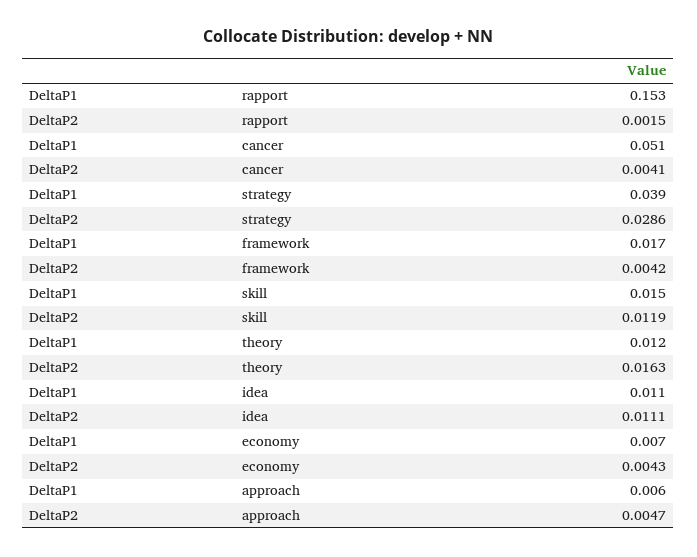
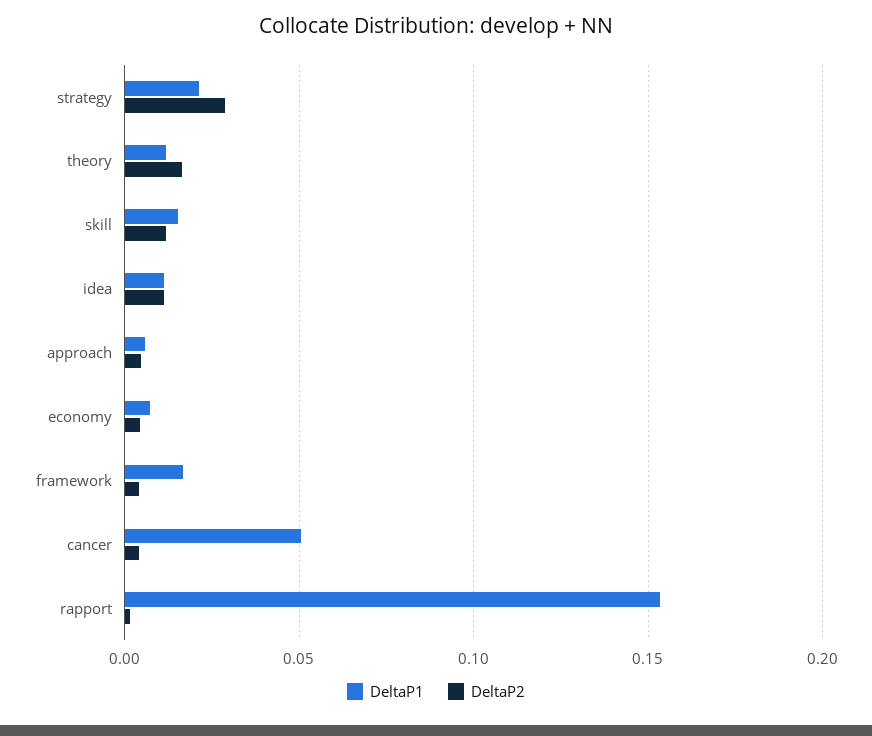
  {
    "DeltaP1": {
      "rapport": 0.153,
      "cancer": 0.051,
-     "strategy": 0.039,
+     "strategy": 0.02,
      "framework": 0.017,
      "skill": 0.015,
      "theory": 0.012,
      "idea": 0.011,
      "economy": 0.007,
      "approach": 0.006
    },
    "DeltaP2": {
      "rapport": 0.0015,
      "cancer": 0.0041,
      "strategy": 0.0286,
      "framework": 0.0042,
      "skill": 0.0119,
      "theory": 0.0163,
      "idea": 0.0111,
      "economy": 0.0043,
      "approach": 0.0047
    }
  }

